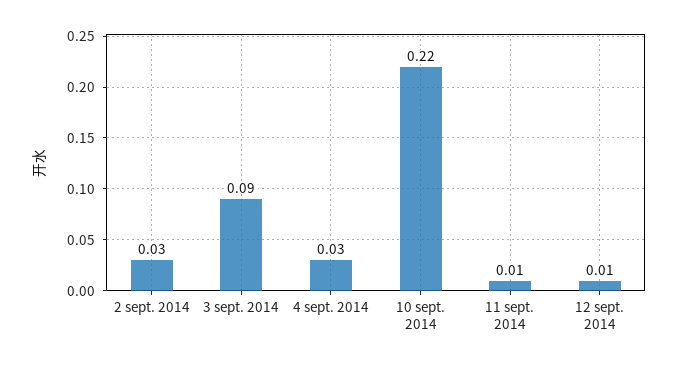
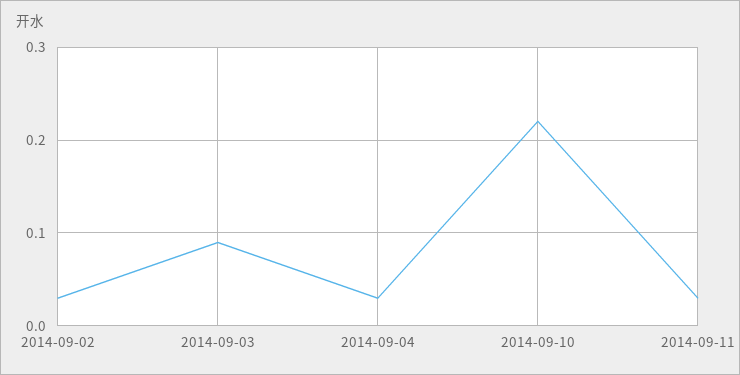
  {
    "2 sept. 2014": 0.03,
    "3 sept. 2014": 0.09,
    "4 sept. 2014": 0.03,
    "10 sept. 2014": 0.22,
-   "11 sept. 2014": 0.01,
+   "11 sept. 2014": 0.03
-   "12 sept. 2014": 0.01
  }

